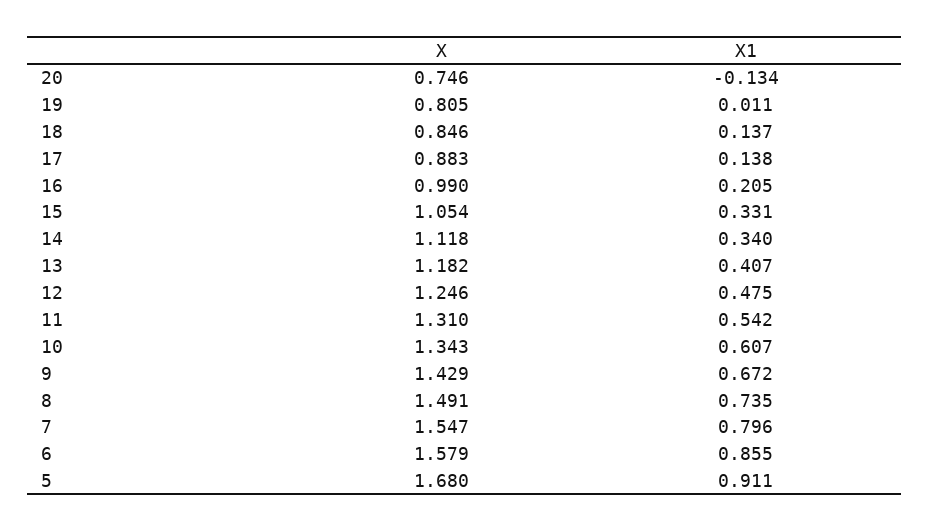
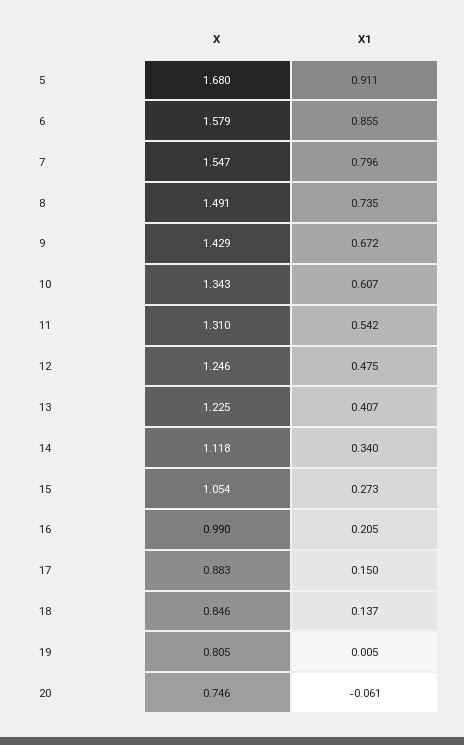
  {
    "X": {
      "20": 0.746,
      "19": 0.805,
      "18": 0.846,
      "17": 0.883,
      "16": 0.99,
      "15": 1.054,
      "14": 1.118,
-     "13": 1.182,
+     "13": 1.225,
      "12": 1.246,
      "11": 1.31,
      "10": 1.343,
      "9": 1.429,
      "8": 1.491,
      "7": 1.547,
      "6": 1.579,
      "5": 1.68
    },
    "X1": {
-     "20": -0.134,
+     "20": -0.061,
-     "19": 0.011,
+     "19": 0.005,
      "18": 0.137,
-     "17": 0.138,
+     "17": 0.15,
      "16": 0.205,
-     "15": 0.331,
+     "15": 0.273,
      "14": 0.34,
      "13": 0.407,
      "12": 0.475,
      "11": 0.542,
      "10": 0.607,
      "9": 0.672,
      "8": 0.735,
      "7": 0.796,
      "6": 0.855,
      "5": 0.911
    }
  }

